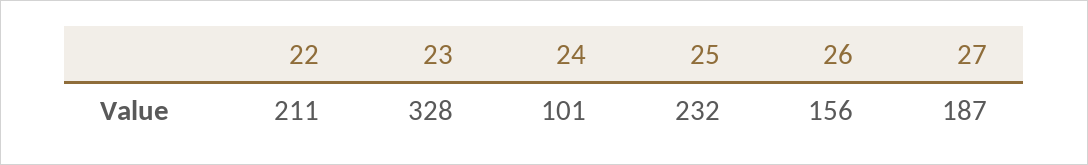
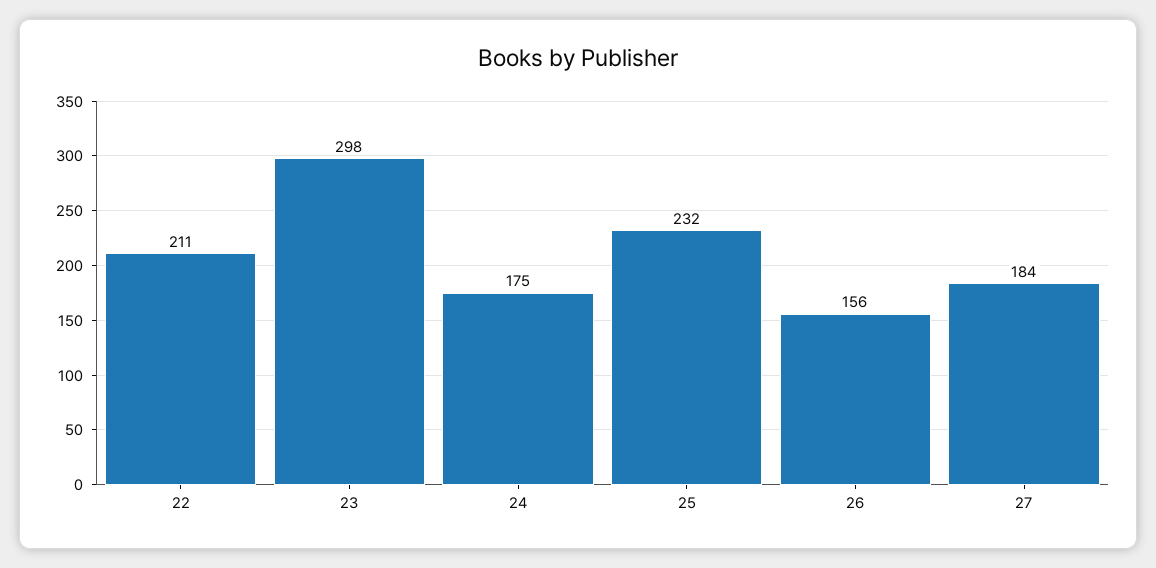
  {
    "22": 211,
-   "23": 328,
+   "23": 298,
-   "24": 101,
+   "24": 175,
    "25": 232,
    "26": 156,
-   "27": 187
+   "27": 184
  }

